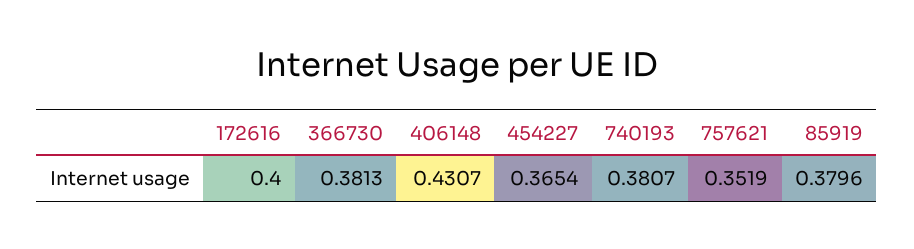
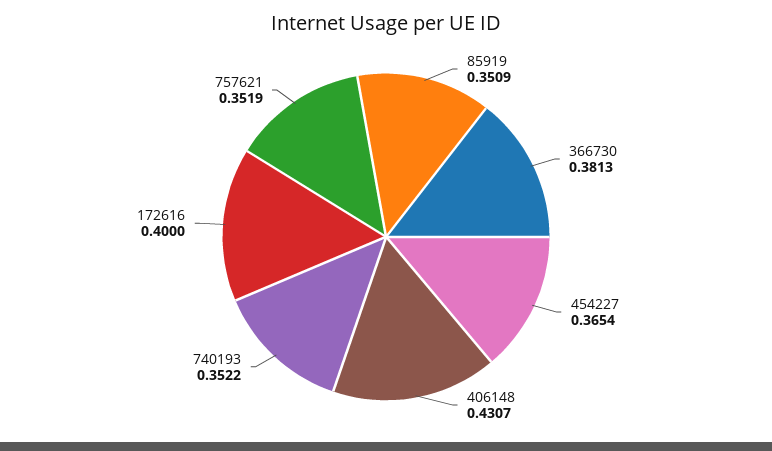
  {
    "172616": 0.4,
    "366730": 0.3813,
    "406148": 0.4307,
    "454227": 0.3654,
-   "740193": 0.3807,
+   "740193": 0.3522,
    "757621": 0.3519,
-   "85919": 0.3796
+   "85919": 0.3509
  }

